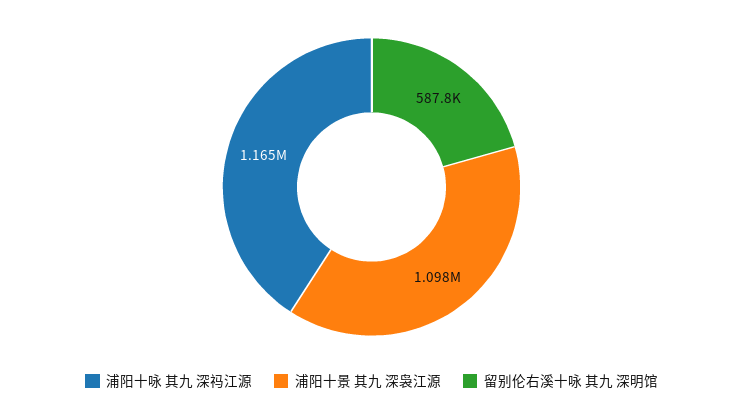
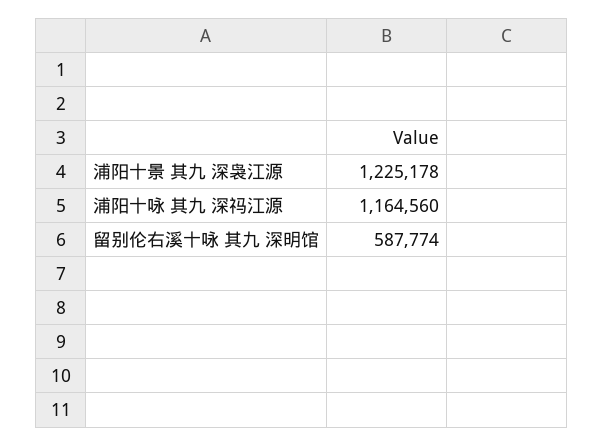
  {
    "浦阳十咏 其九 深祃江源": 1164560,
-   "浦阳十景 其九 深袅江源": 1098000,
+   "浦阳十景 其九 深袅江源": 1225178,
    "留别伦右溪十咏 其九 深明馆": 587774
  }

